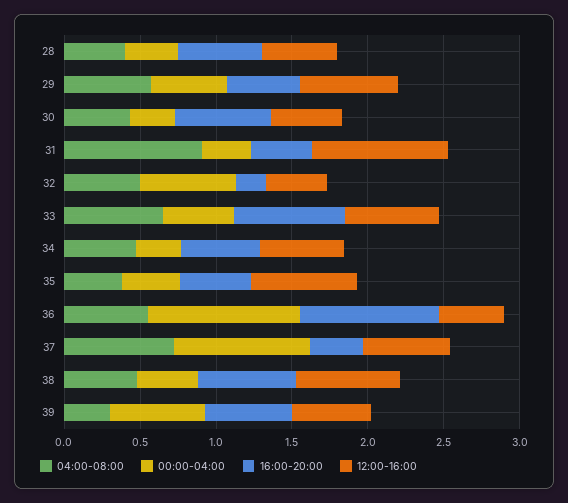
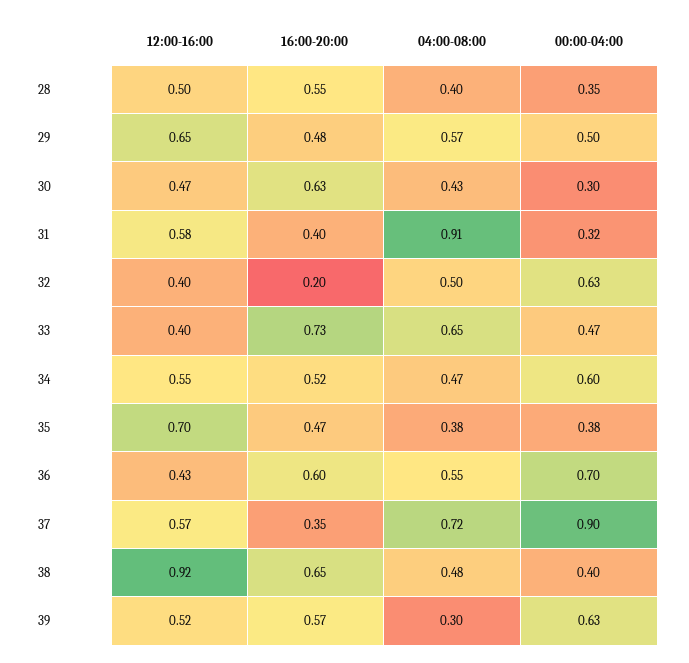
  {
    "04:00-08:00": {
      "28": 0.4,
      "29": 0.57,
      "30": 0.43,
      "31": 0.91,
      "32": 0.5,
      "33": 0.65,
      "34": 0.47,
      "35": 0.38,
      "36": 0.55,
      "37": 0.72,
      "38": 0.48,
      "39": 0.3
    },
    "00:00-04:00": {
      "28": 0.35,
      "29": 0.5,
      "30": 0.3,
      "31": 0.32,
      "32": 0.63,
      "33": 0.47,
-     "34": 0.3,
+     "34": 0.6,
      "35": 0.38,
-     "36": 1,
+     "36": 0.7,
      "37": 0.9,
      "38": 0.4,
      "39": 0.63
    },
    "16:00-20:00": {
      "28": 0.55,
      "29": 0.48,
      "30": 0.63,
      "31": 0.4,
      "32": 0.2,
      "33": 0.73,
      "34": 0.52,
      "35": 0.47,
-     "36": 0.9,
+     "36": 0.6,
      "37": 0.35,
      "38": 0.65,
      "39": 0.57
    },
    "12:00-16:00": {
      "28": 0.5,
      "29": 0.65,
      "30": 0.47,
-     "31": 0.9,
+     "31": 0.58,
      "32": 0.4,
-     "33": 0.6,
+     "33": 0.4,
      "34": 0.55,
      "35": 0.7,
      "36": 0.43,
      "37": 0.57,
-     "38": 0.7,
+     "38": 0.92,
      "39": 0.52
    }
  }

